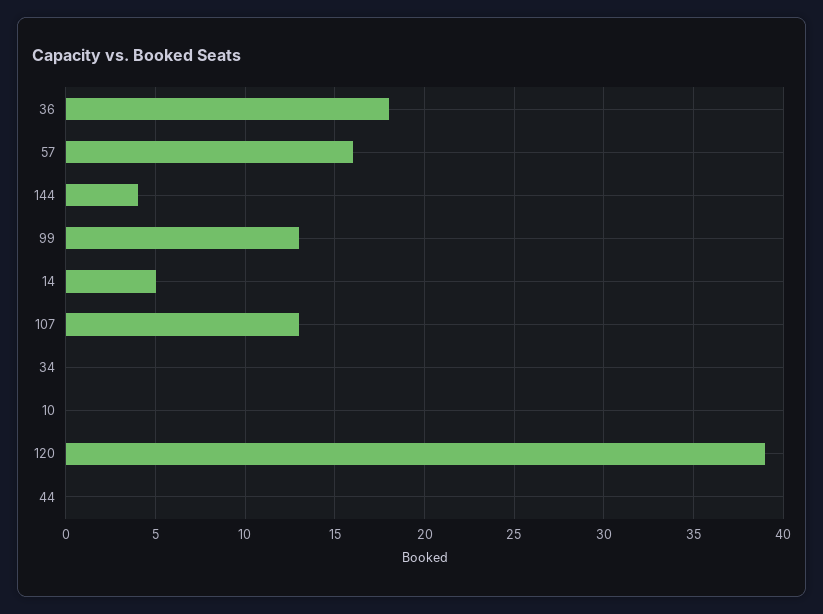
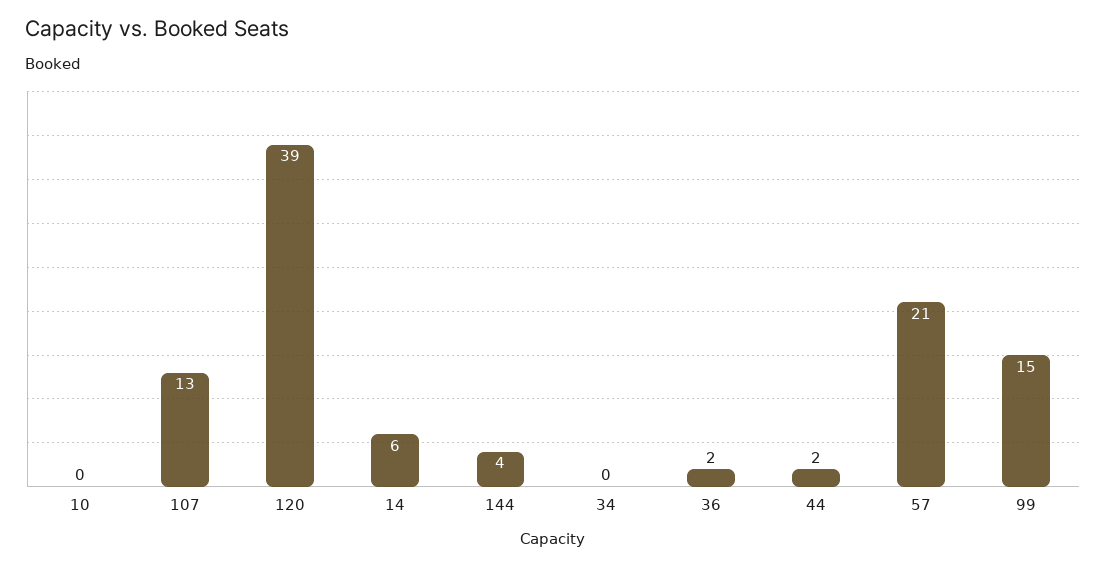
  {
-   "36": 18,
+   "36": 2,
-   "57": 16,
+   "57": 21,
    "144": 4,
-   "99": 13,
+   "99": 15,
-   "14": 5,
+   "14": 6,
    "107": 13,
    "34": 0,
    "10": 0,
    "120": 39,
-   "44": 0
+   "44": 2
  }

